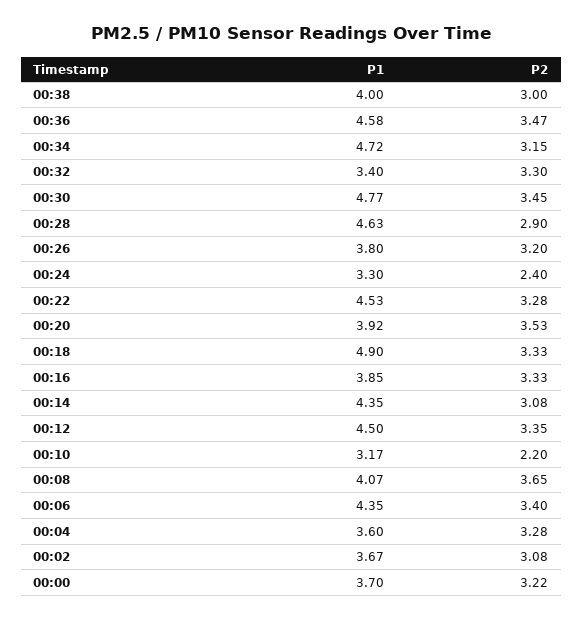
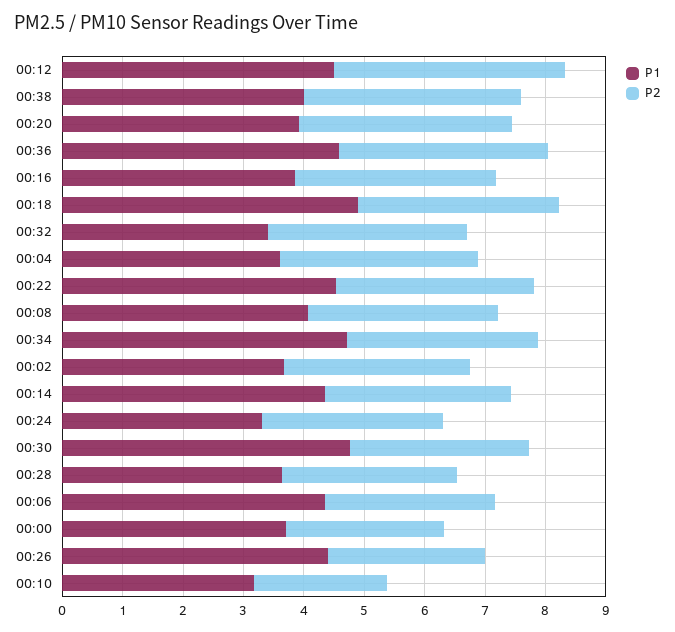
  {
    "P1": {
      "00:38": 4,
      "00:36": 4.58,
      "00:34": 4.72,
      "00:32": 3.4,
      "00:30": 4.77,
-     "00:28": 4.63,
+     "00:28": 3.6,
-     "00:26": 3.8,
+     "00:26": 4.4,
      "00:24": 3.3,
      "00:22": 4.53,
      "00:20": 3.92,
      "00:18": 4.9,
      "00:16": 3.85,
      "00:14": 4.35,
      "00:12": 4.5,
      "00:10": 3.17,
      "00:08": 4.07,
      "00:06": 4.35,
      "00:04": 3.6,
      "00:02": 3.67,
      "00:00": 3.7
    },
    "P2": {
-     "00:38": 3,
+     "00:38": 3.6,
      "00:36": 3.47,
      "00:34": 3.15,
      "00:32": 3.3,
-     "00:30": 3.45,
+     "00:30": 3,
      "00:28": 2.9,
-     "00:26": 3.2,
+     "00:26": 2.6,
-     "00:24": 2.4,
+     "00:24": 3,
      "00:22": 3.28,
      "00:20": 3.53,
      "00:18": 3.33,
      "00:16": 3.33,
      "00:14": 3.08,
-     "00:12": 3.35,
+     "00:12": 3.8,
      "00:10": 2.2,
-     "00:08": 3.65,
+     "00:08": 3.2,
-     "00:06": 3.4,
+     "00:06": 2.8,
      "00:04": 3.28,
      "00:02": 3.08,
-     "00:00": 3.22
+     "00:00": 2.6
    }
  }

